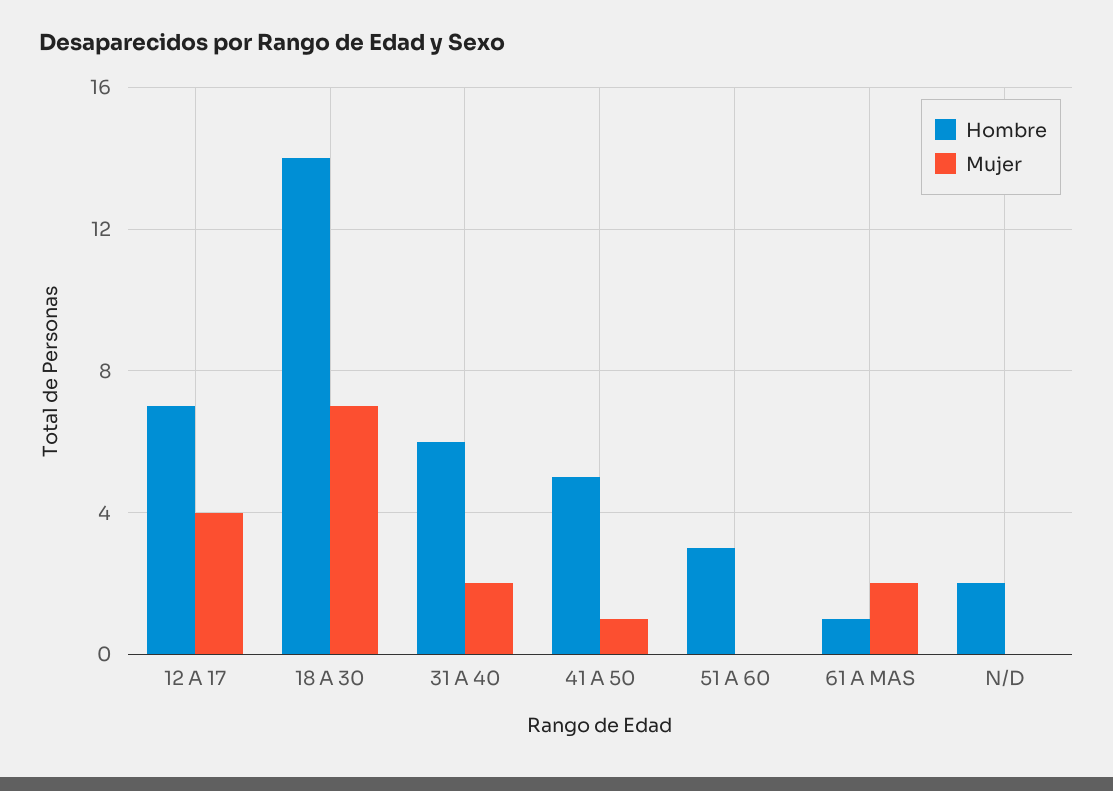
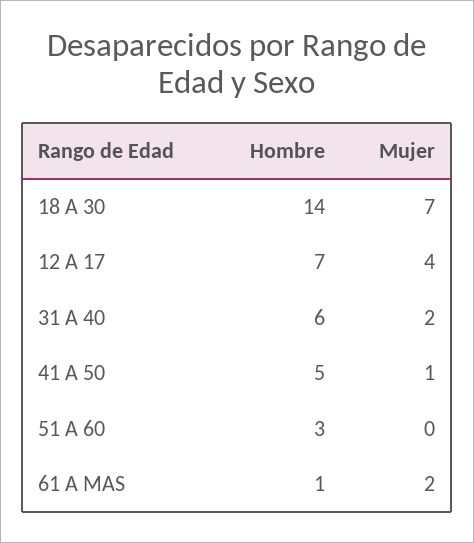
  {
    "Hombre": {
      "12 A 17": 7,
      "18 A 30": 14,
      "31 A 40": 6,
      "41 A 50": 5,
      "51 A 60": 3,
-     "61 A MAS": 1,
+     "61 A MAS": 1
-     "N/D": 2
    },
    "Mujer": {
      "12 A 17": 4,
      "18 A 30": 7,
      "31 A 40": 2,
      "41 A 50": 1,
      "51 A 60": 0,
-     "61 A MAS": 2,
+     "61 A MAS": 2
-     "N/D": 0
    }
  }

